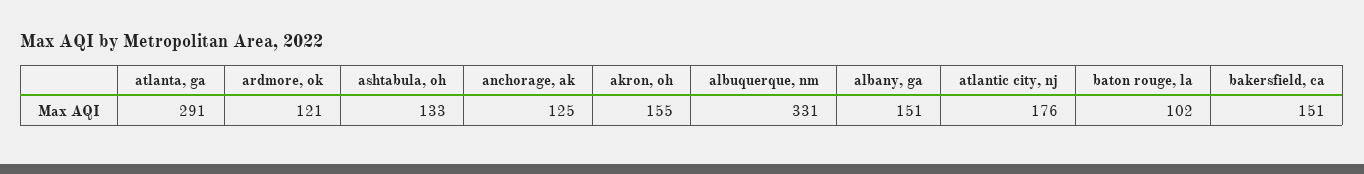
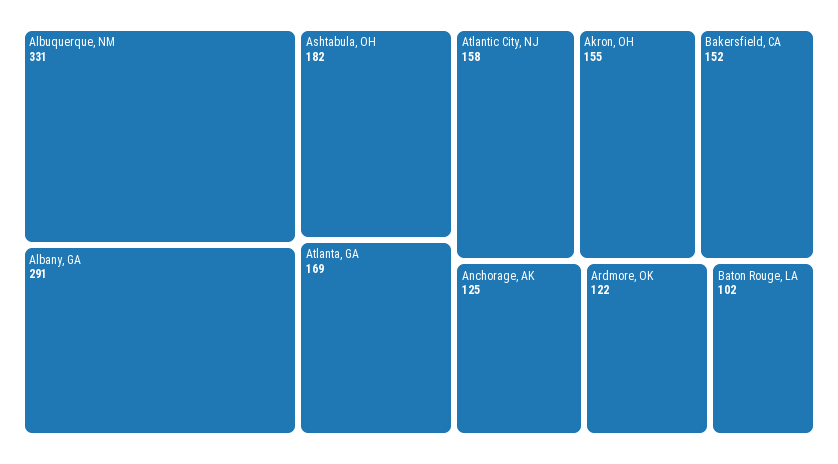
  {
-   "atlanta, ga": 291,
+   "atlanta, ga": 169,
-   "ardmore, ok": 121,
+   "ardmore, ok": 122,
-   "ashtabula, oh": 133,
+   "ashtabula, oh": 182,
    "anchorage, ak": 125,
    "akron, oh": 155,
    "albuquerque, nm": 331,
-   "albany, ga": 151,
+   "albany, ga": 291,
-   "atlantic city, nj": 176,
+   "atlantic city, nj": 158,
    "baton rouge, la": 102,
-   "bakersfield, ca": 151
+   "bakersfield, ca": 152
  }

